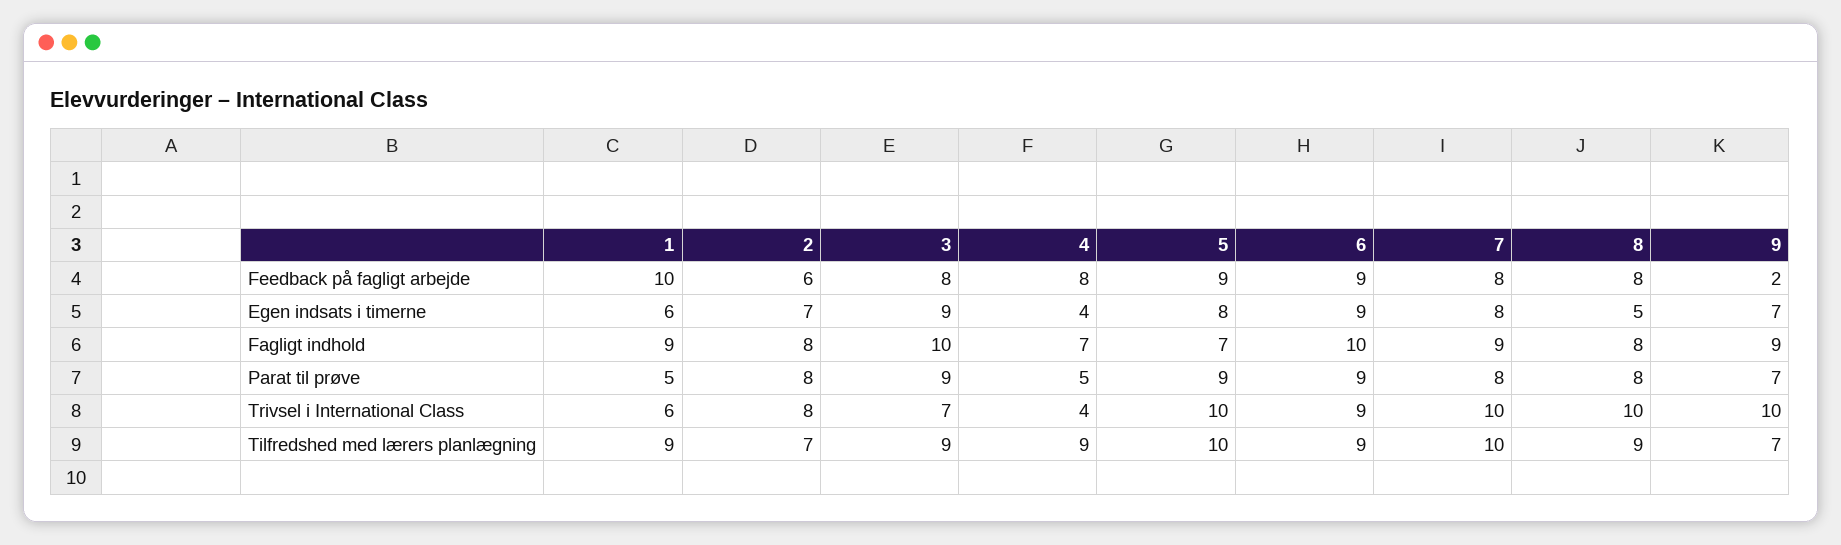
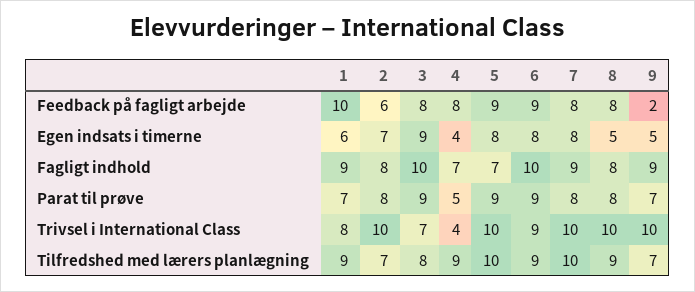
  {
    "1": {
      "Feedback på fagligt arbejde": 10,
      "Egen indsats i timerne": 6,
      "Fagligt indhold": 9,
-     "Parat til prøve": 5,
+     "Parat til prøve": 7,
-     "Trivsel i International Class": 6,
+     "Trivsel i International Class": 8,
      "Tilfredshed med lærers planlægning": 9
    },
    "2": {
      "Feedback på fagligt arbejde": 6,
      "Egen indsats i timerne": 7,
      "Fagligt indhold": 8,
      "Parat til prøve": 8,
-     "Trivsel i International Class": 8,
+     "Trivsel i International Class": 10,
      "Tilfredshed med lærers planlægning": 7
    },
    "3": {
      "Feedback på fagligt arbejde": 8,
      "Egen indsats i timerne": 9,
      "Fagligt indhold": 10,
      "Parat til prøve": 9,
      "Trivsel i International Class": 7,
-     "Tilfredshed med lærers planlægning": 9
+     "Tilfredshed med lærers planlægning": 8
    },
    "4": {
      "Feedback på fagligt arbejde": 8,
      "Egen indsats i timerne": 4,
      "Fagligt indhold": 7,
      "Parat til prøve": 5,
      "Trivsel i International Class": 4,
      "Tilfredshed med lærers planlægning": 9
    },
    "5": {
      "Feedback på fagligt arbejde": 9,
      "Egen indsats i timerne": 8,
      "Fagligt indhold": 7,
      "Parat til prøve": 9,
      "Trivsel i International Class": 10,
      "Tilfredshed med lærers planlægning": 10
    },
    "6": {
      "Feedback på fagligt arbejde": 9,
-     "Egen indsats i timerne": 9,
+     "Egen indsats i timerne": 8,
      "Fagligt indhold": 10,
      "Parat til prøve": 9,
      "Trivsel i International Class": 9,
      "Tilfredshed med lærers planlægning": 9
    },
    "7": {
      "Feedback på fagligt arbejde": 8,
      "Egen indsats i timerne": 8,
      "Fagligt indhold": 9,
      "Parat til prøve": 8,
      "Trivsel i International Class": 10,
      "Tilfredshed med lærers planlægning": 10
    },
    "8": {
      "Feedback på fagligt arbejde": 8,
      "Egen indsats i timerne": 5,
      "Fagligt indhold": 8,
      "Parat til prøve": 8,
      "Trivsel i International Class": 10,
      "Tilfredshed med lærers planlægning": 9
    },
    "9": {
      "Feedback på fagligt arbejde": 2,
-     "Egen indsats i timerne": 7,
+     "Egen indsats i timerne": 5,
      "Fagligt indhold": 9,
      "Parat til prøve": 7,
      "Trivsel i International Class": 10,
      "Tilfredshed med lærers planlægning": 7
    }
  }

